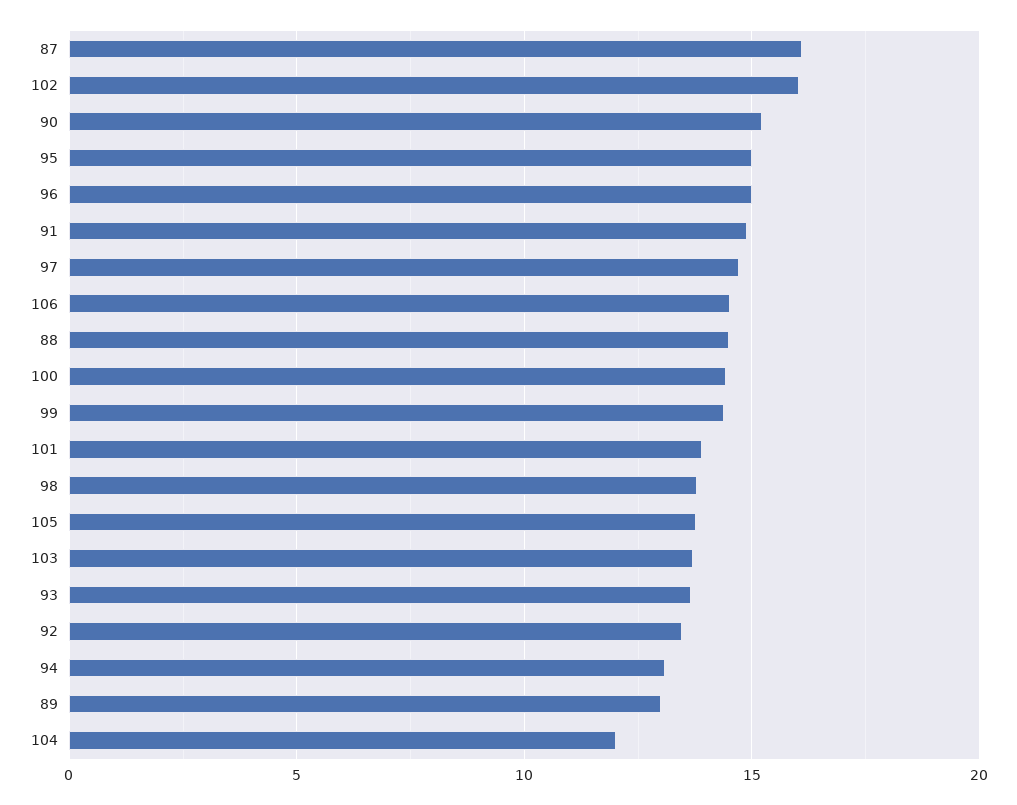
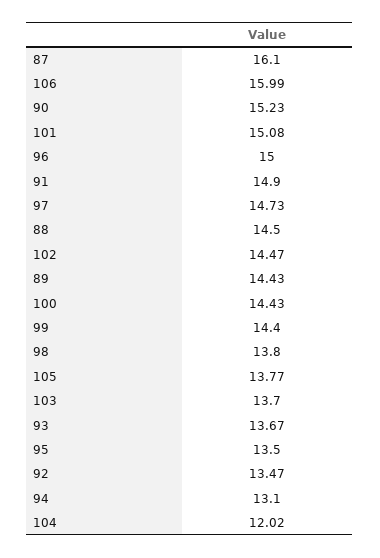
  {
    "87": 16.1,
-   "102": 16,
+   "102": 14.47,
    "90": 15.23,
-   "95": 15,
+   "95": 13.5,
    "96": 15,
    "91": 14.9,
    "97": 14.73,
-   "106": 14.5,
+   "106": 15.99,
    "88": 14.5,
    "100": 14.43,
    "99": 14.4,
-   "101": 14,
+   "101": 15.08,
    "98": 13.8,
    "105": 13.77,
    "103": 13.7,
    "93": 13.67,
    "92": 13.47,
    "94": 13.1,
-   "89": 13,
+   "89": 14.43,
    "104": 12.02
  }

